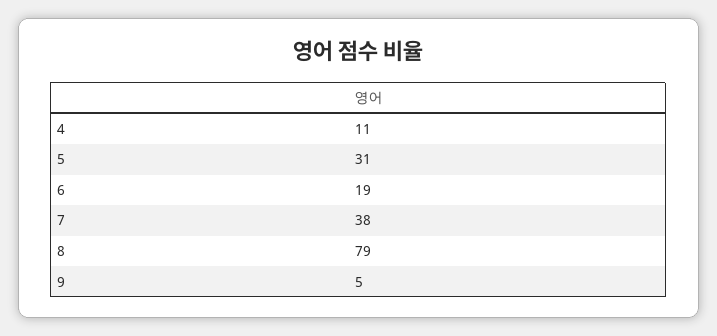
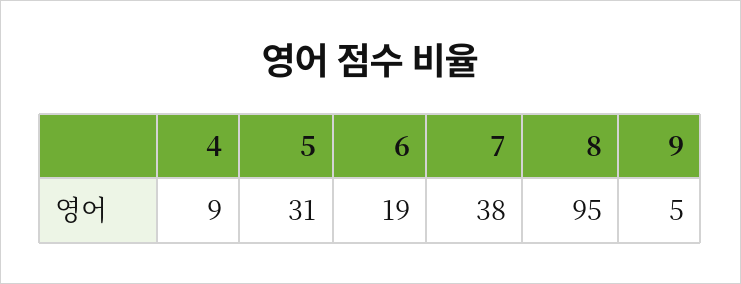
  {
-   "4": 11,
+   "4": 9,
    "5": 31,
    "6": 19,
    "7": 38,
-   "8": 79,
+   "8": 95,
    "9": 5
  }

